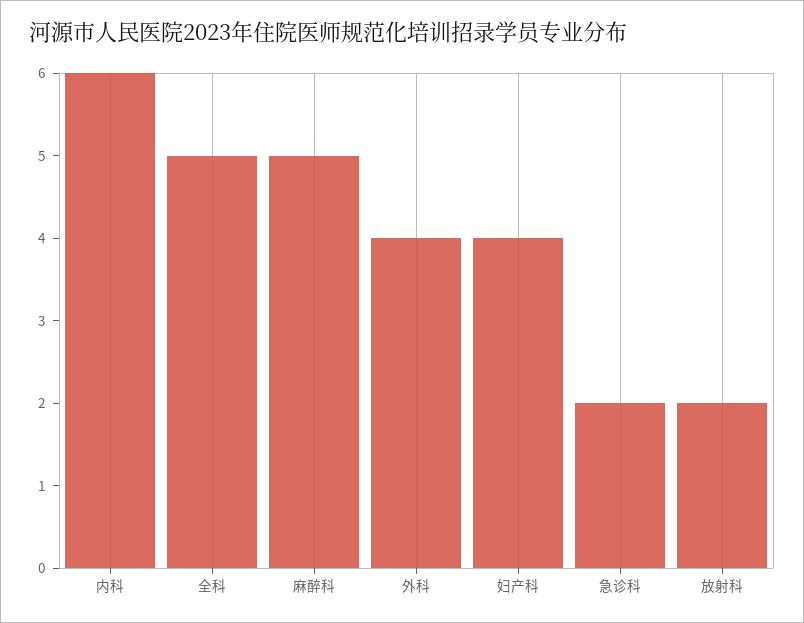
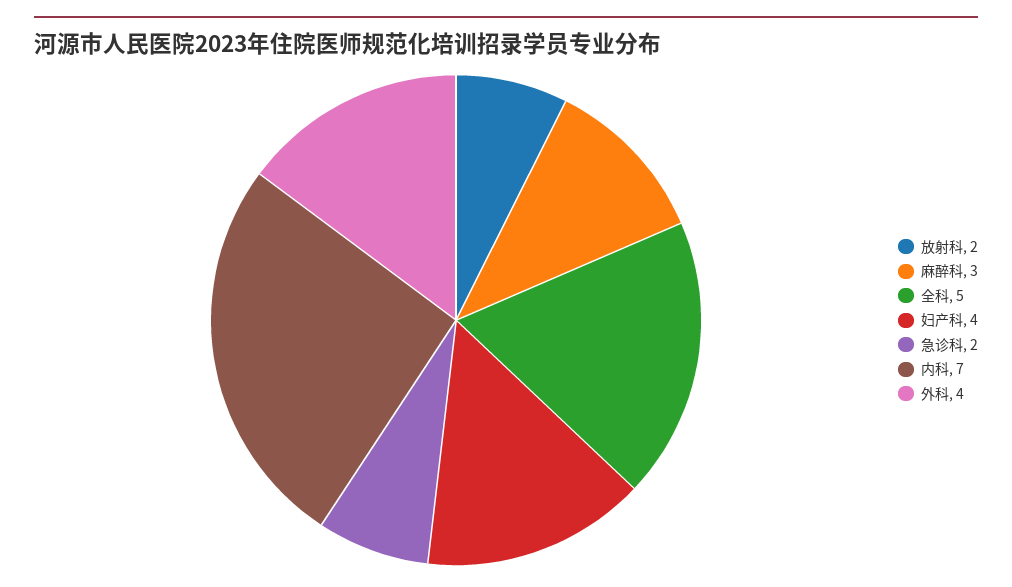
  {
-   "内科": 6,
+   "内科": 7,
    "全科": 5,
-   "麻醉科": 5,
+   "麻醉科": 3,
    "外科": 4,
    "妇产科": 4,
    "急诊科": 2,
    "放射科": 2
  }

